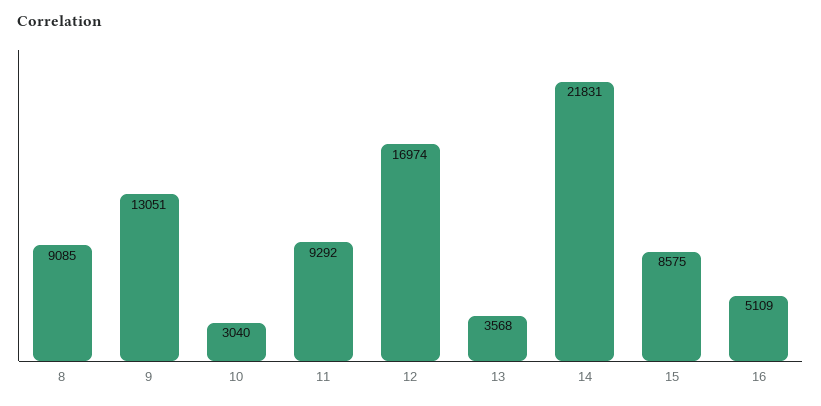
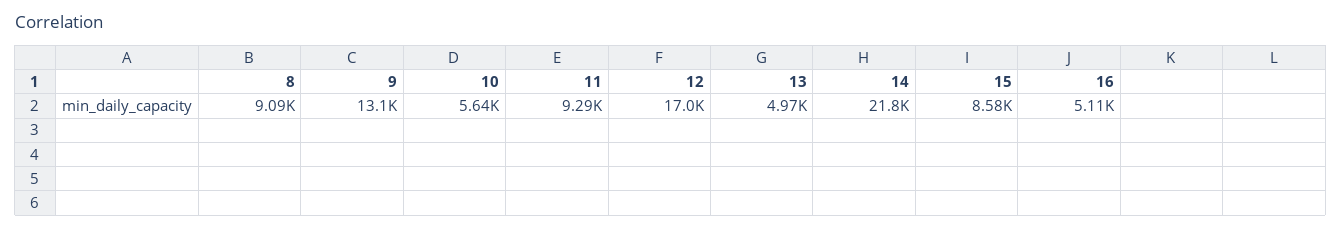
  {
    "8": 9085,
    "9": 13051,
-   "10": 3040,
+   "10": 5640,
    "11": 9292,
    "12": 16974,
-   "13": 3568,
+   "13": 4970,
    "14": 21831,
    "15": 8575,
    "16": 5109
  }

